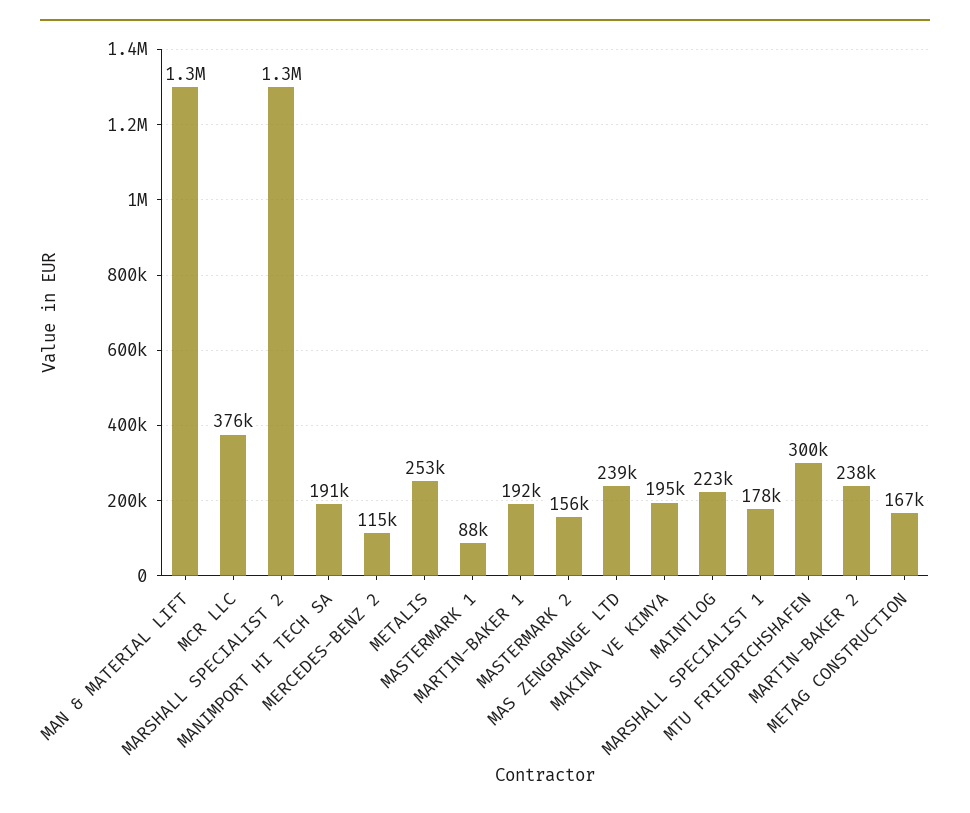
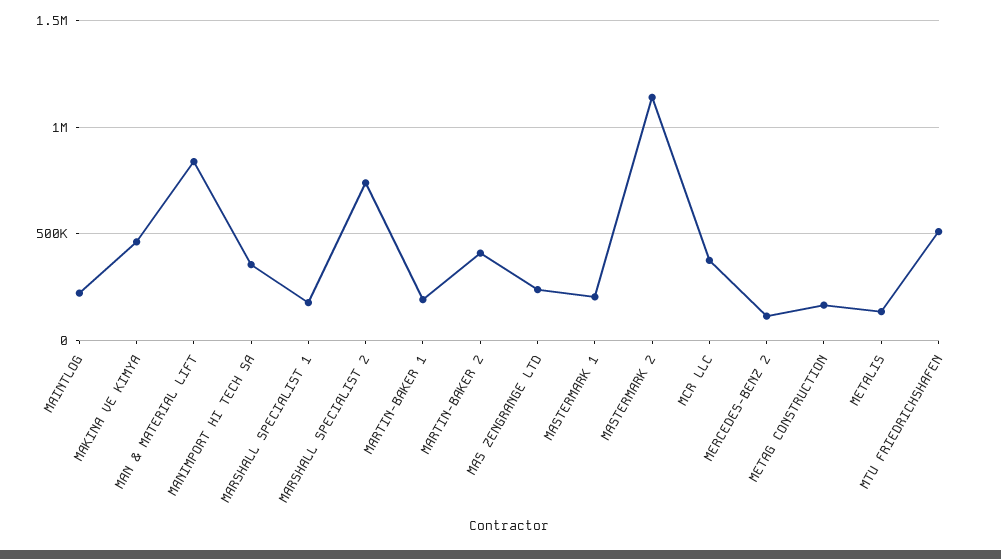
  {
-   "MAN & MATERIAL LIFT": 1300000,
+   "MAN & MATERIAL LIFT": 850000,
    "MCR LLC": 376000,
-   "MARSHALL SPECIALIST 2": 1300000,
+   "MARSHALL SPECIALIST 2": 750000,
-   "MANIMPORT HI TECH SA": 191000,
+   "MANIMPORT HI TECH SA": 350000,
    "MERCEDES-BENZ 2": 115000,
-   "METALIS": 253000,
+   "METALIS": 150000,
-   "MASTERMARK 1": 88000,
+   "MASTERMARK 1": 200000,
    "MARTIN-BAKER 1": 192000,
-   "MASTERMARK 2": 156000,
+   "MASTERMARK 2": 1150000,
    "MAS ZENGRANGE LTD": 239000,
-   "MAKINA VE KIMYA": 195000,
+   "MAKINA VE KIMYA": 450000,
    "MAINTLOG": 223000,
    "MARSHALL SPECIALIST 1": 178000,
-   "MTU FRIEDRICHSHAFEN": 300000,
+   "MTU FRIEDRICHSHAFEN": 500000,
-   "MARTIN-BAKER 2": 238000,
+   "MARTIN-BAKER 2": 400000,
    "METAG CONSTRUCTION": 167000
  }

